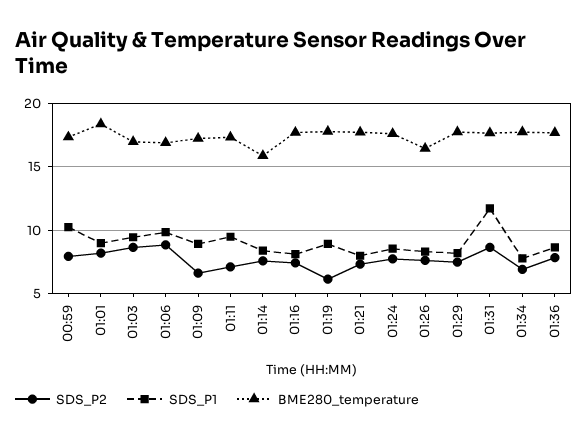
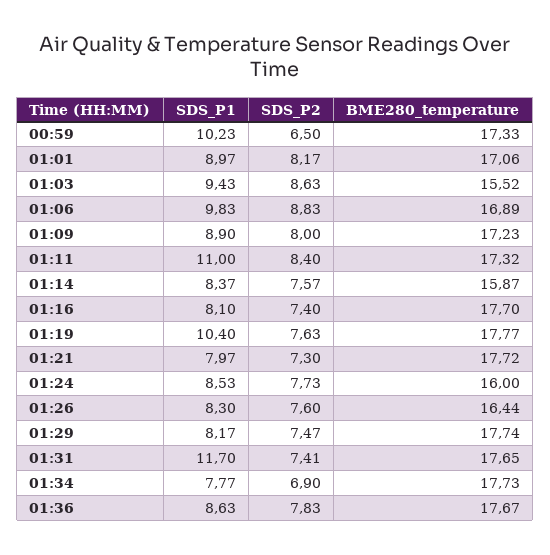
  {
    "SDS_P2": {
-     "00:59": 8,
+     "00:59": 6.5,
      "01:01": 8.17,
      "01:03": 8.63,
      "01:06": 8.83,
-     "01:09": 6.5,
+     "01:09": 8,
-     "01:11": 7,
+     "01:11": 8.4,
      "01:14": 7.57,
      "01:16": 7.4,
-     "01:19": 6,
+     "01:19": 7.63,
      "01:21": 7.3,
      "01:24": 7.73,
      "01:26": 7.6,
      "01:29": 7.47,
-     "01:31": 8.5,
+     "01:31": 7.41,
      "01:34": 6.9,
      "01:36": 7.83
    },
    "SDS_P1": {
      "00:59": 10.23,
      "01:01": 8.97,
      "01:03": 9.43,
      "01:06": 9.83,
      "01:09": 8.9,
-     "01:11": 9.5,
+     "01:11": 11,
      "01:14": 8.37,
      "01:16": 8.1,
-     "01:19": 9,
+     "01:19": 10.4,
      "01:21": 7.97,
      "01:24": 8.53,
      "01:26": 8.3,
      "01:29": 8.17,
      "01:31": 11.7,
      "01:34": 7.77,
      "01:36": 8.63
    },
    "BME280_temperature": {
      "00:59": 17.33,
-     "01:01": 18.5,
+     "01:01": 17.06,
-     "01:03": 17,
+     "01:03": 15.52,
      "01:06": 16.89,
      "01:09": 17.23,
      "01:11": 17.32,
      "01:14": 15.87,
      "01:16": 17.7,
      "01:19": 17.77,
      "01:21": 17.72,
-     "01:24": 17.5,
+     "01:24": 16,
      "01:26": 16.44,
      "01:29": 17.74,
      "01:31": 17.65,
      "01:34": 17.73,
      "01:36": 17.67
    }
  }

